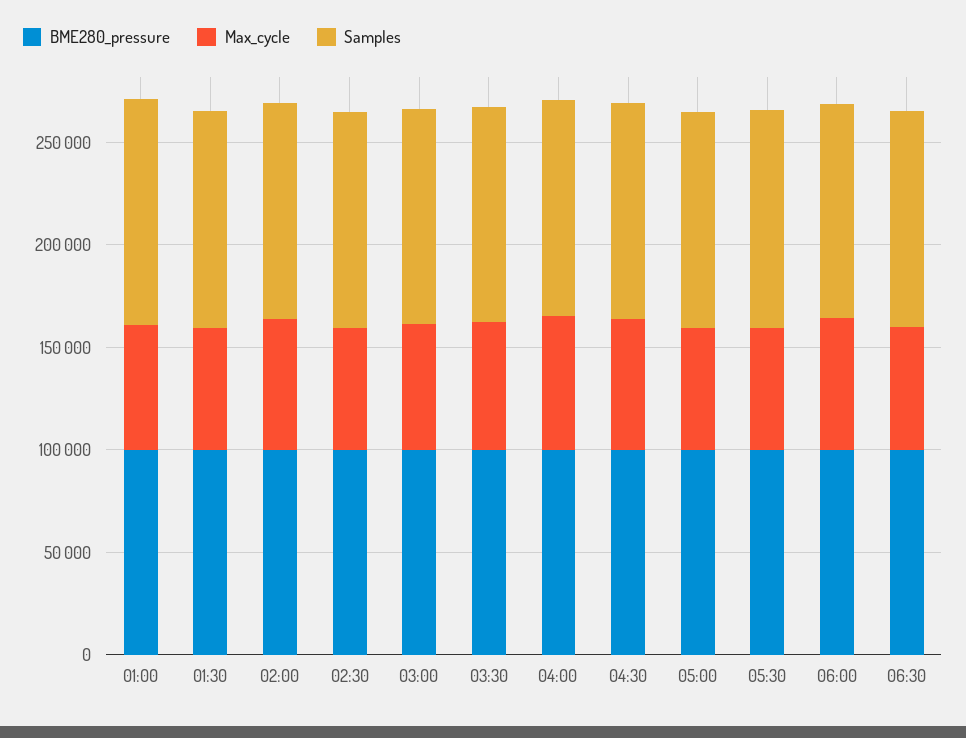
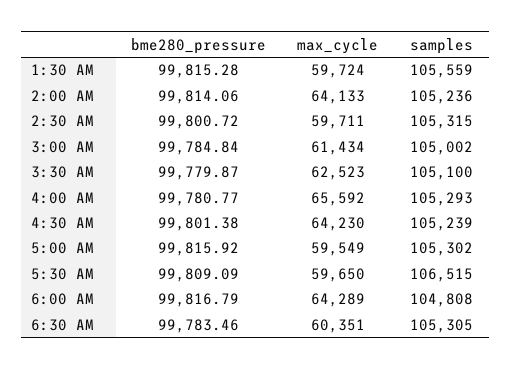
  {
    "BME280_pressure": {
-     "01:00": 100000,
      "01:30": 99815.28,
      "02:00": 99814.06,
      "02:30": 99800.72,
      "03:00": 99784.84,
      "03:30": 99779.87,
      "04:00": 99780.77,
      "04:30": 99801.38,
      "05:00": 99815.92,
      "05:30": 99809.09,
      "06:00": 99816.79,
      "06:30": 99783.46
    },
    "Max_cycle": {
-     "01:00": 60000,
      "01:30": 59724,
      "02:00": 64133,
      "02:30": 59711,
      "03:00": 61434,
      "03:30": 62523,
      "04:00": 65592,
      "04:30": 64230,
      "05:00": 59549,
      "05:30": 59650,
      "06:00": 64289,
      "06:30": 60351
    },
    "Samples": {
-     "01:00": 110000,
      "01:30": 105559,
      "02:00": 105236,
      "02:30": 105315,
      "03:00": 105002,
      "03:30": 105100,
      "04:00": 105293,
      "04:30": 105239,
      "05:00": 105302,
      "05:30": 106515,
      "06:00": 104808,
      "06:30": 105305
    }
  }

